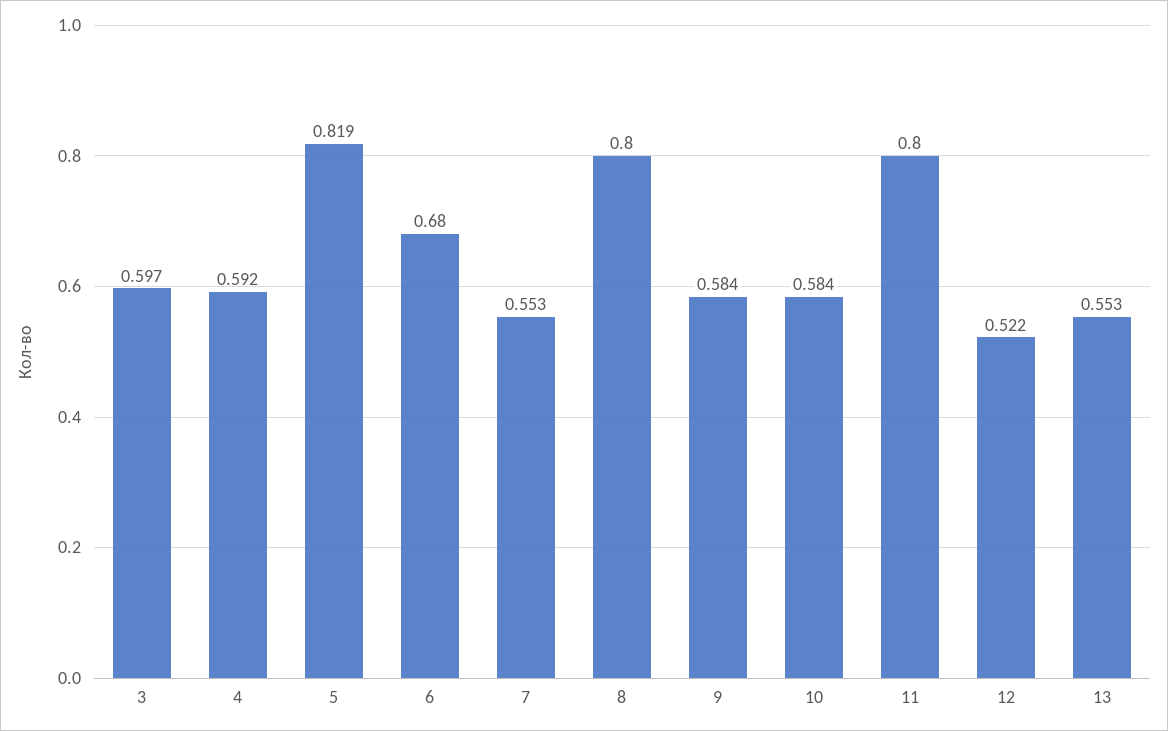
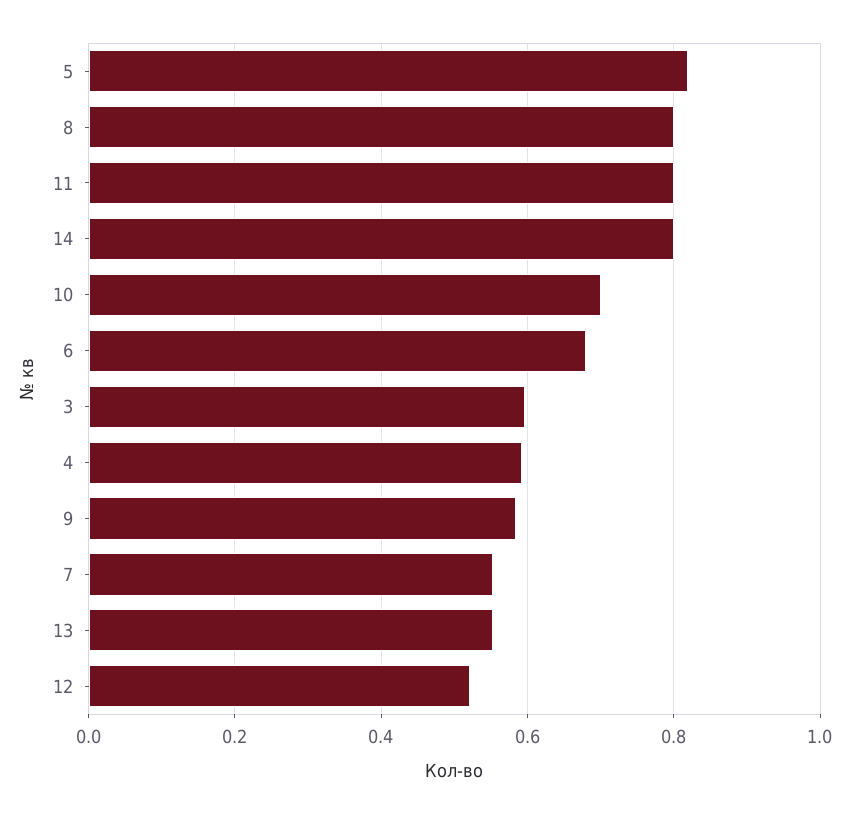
  {
    "3": 0.597,
    "4": 0.592,
    "5": 0.819,
    "6": 0.68,
    "7": 0.553,
    "8": 0.8,
    "9": 0.584,
-   "10": 0.584,
+   "10": 0.7,
    "11": 0.8,
    "12": 0.522,
-   "13": 0.553
+   "13": 0.553,
+   "14": 0.8
  }

